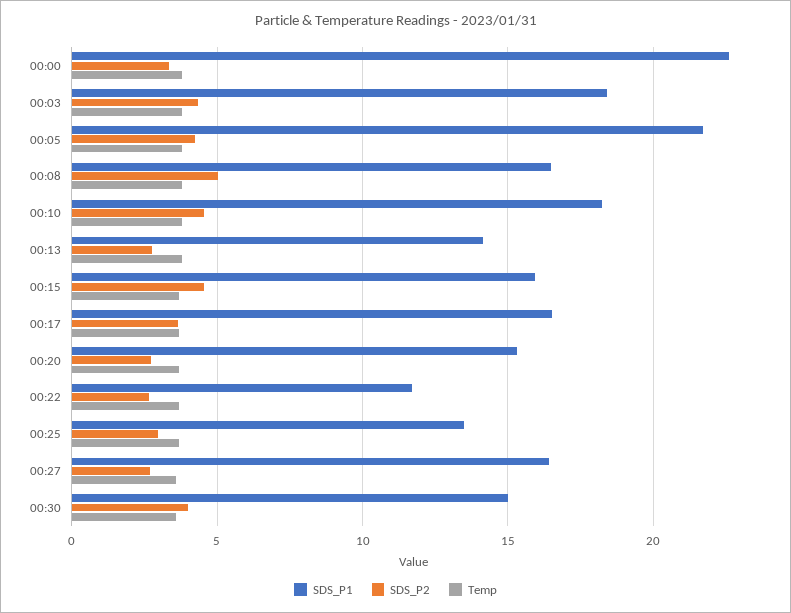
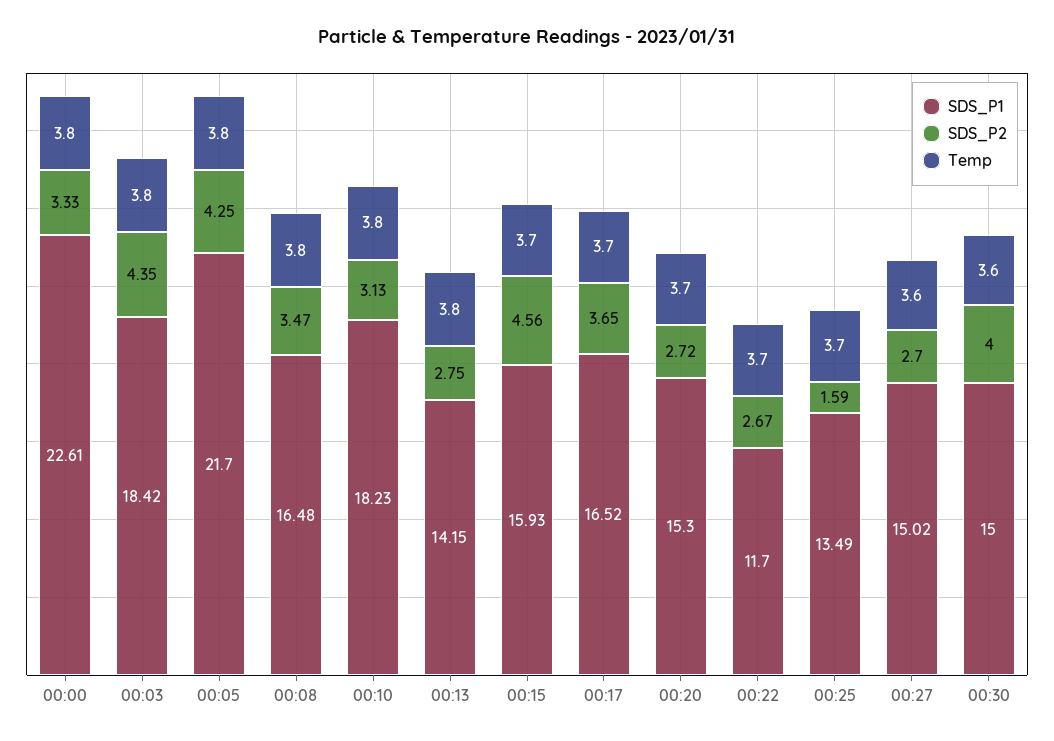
  {
    "SDS_P1": {
      "00:00": 22.61,
      "00:03": 18.42,
      "00:05": 21.7,
      "00:08": 16.48,
      "00:10": 18.23,
      "00:13": 14.15,
      "00:15": 15.93,
      "00:17": 16.52,
      "00:20": 15.3,
      "00:22": 11.7,
      "00:25": 13.49,
-     "00:27": 16.5,
+     "00:27": 15.02,
      "00:30": 15
    },
    "SDS_P2": {
      "00:00": 3.33,
      "00:03": 4.35,
      "00:05": 4.25,
-     "00:08": 5,
+     "00:08": 3.47,
-     "00:10": 4.5,
+     "00:10": 3.13,
      "00:13": 2.75,
      "00:15": 4.56,
      "00:17": 3.65,
      "00:20": 2.72,
      "00:22": 2.67,
-     "00:25": 3,
+     "00:25": 1.59,
      "00:27": 2.7,
      "00:30": 4
    },
    "Temp": {
      "00:00": 3.8,
      "00:03": 3.8,
      "00:05": 3.8,
      "00:08": 3.8,
      "00:10": 3.8,
      "00:13": 3.8,
      "00:15": 3.7,
      "00:17": 3.7,
      "00:20": 3.7,
      "00:22": 3.7,
      "00:25": 3.7,
      "00:27": 3.6,
      "00:30": 3.6
    }
  }

